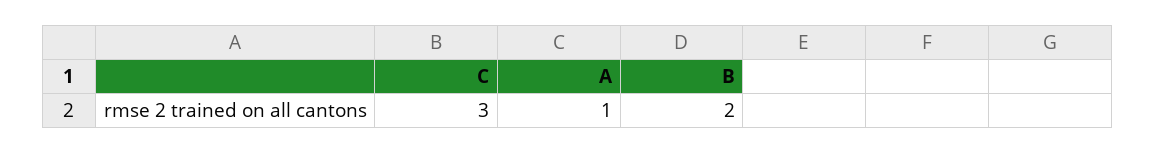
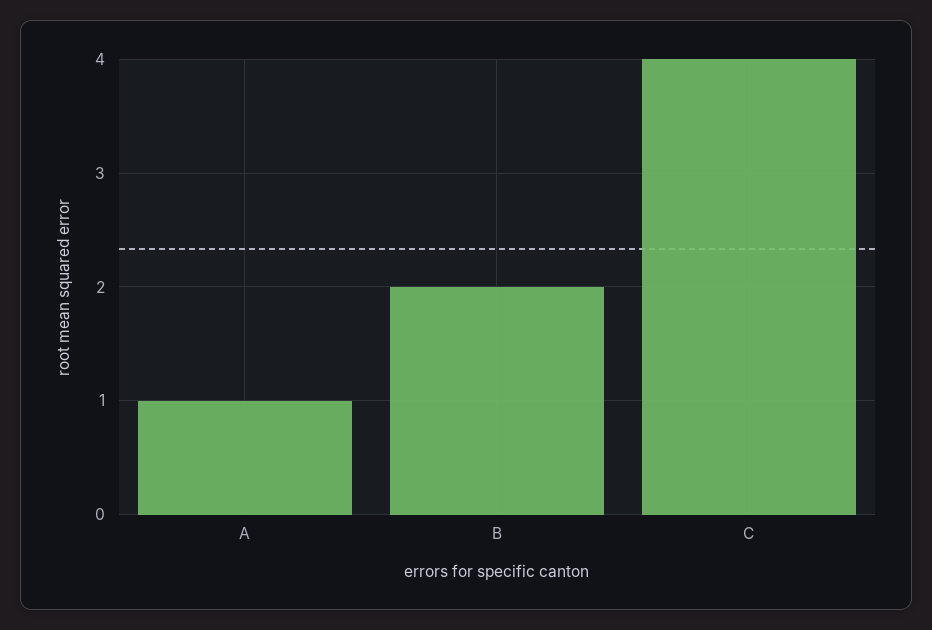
  {
-   "C": 3,
+   "C": 4,
    "A": 1,
    "B": 2
  }

